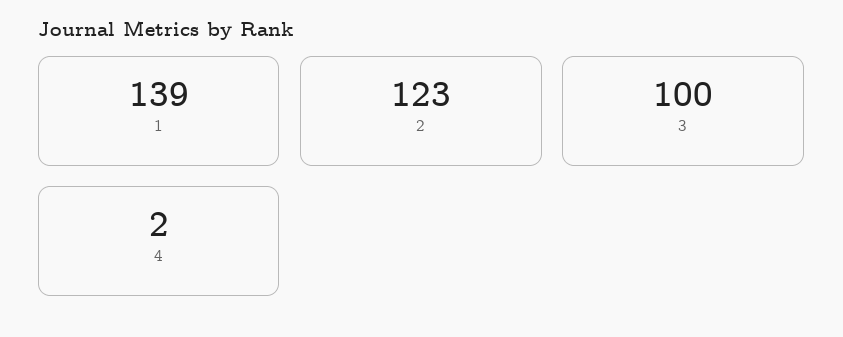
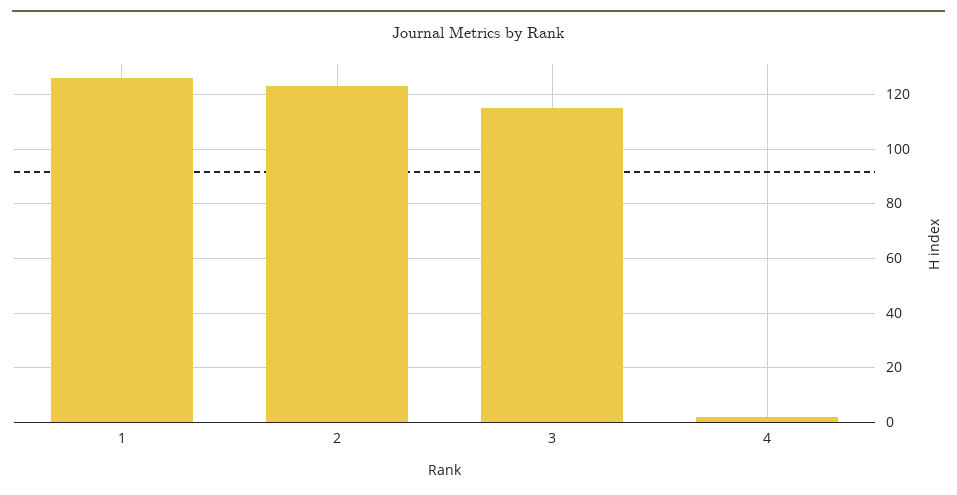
  {
-   "1": 139,
+   "1": 125,
    "2": 123,
-   "3": 100,
+   "3": 115,
    "4": 2
  }

